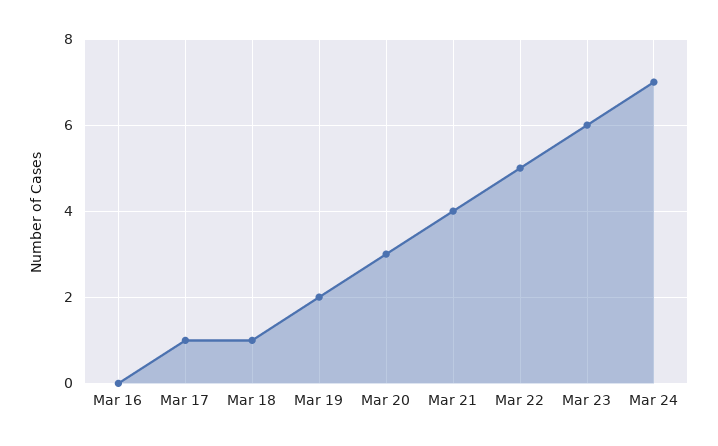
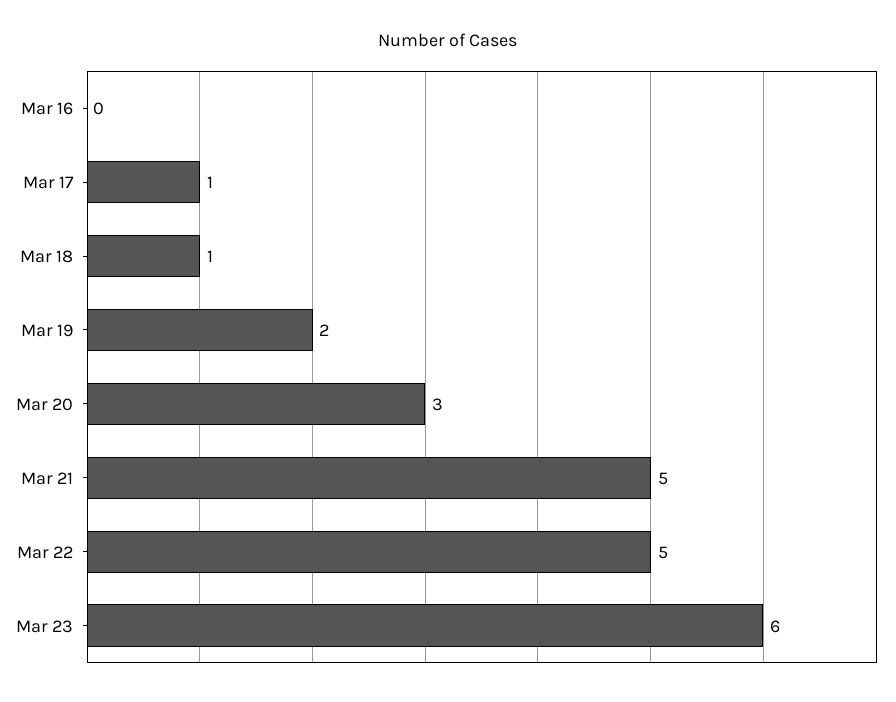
  {
    "Mar 16": 0,
    "Mar 17": 1,
    "Mar 18": 1,
    "Mar 19": 2,
    "Mar 20": 3,
-   "Mar 21": 4,
+   "Mar 21": 5,
    "Mar 22": 5,
-   "Mar 23": 6,
+   "Mar 23": 6
-   "Mar 24": 7
  }

